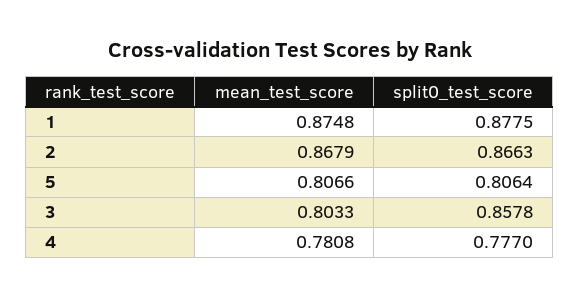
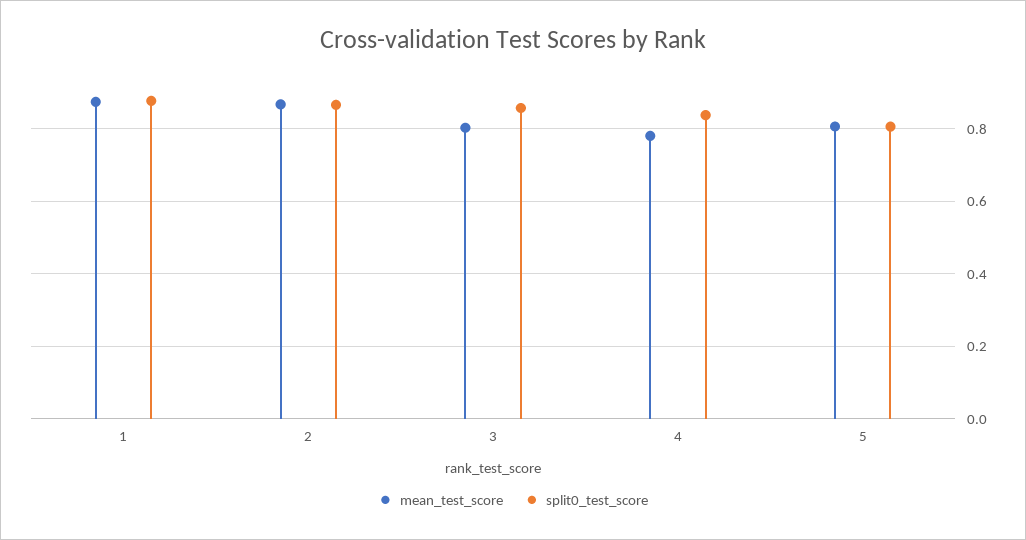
  {
    "mean_test_score": {
      "1": 0.8748,
      "2": 0.8679,
      "5": 0.8066,
      "3": 0.8033,
      "4": 0.7808
    },
    "split0_test_score": {
      "1": 0.8775,
      "2": 0.8663,
      "5": 0.8064,
      "3": 0.8578,
-     "4": 0.777
+     "4": 0.84
    }
  }

